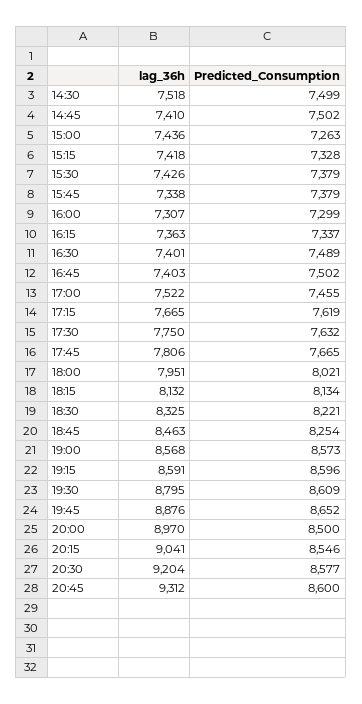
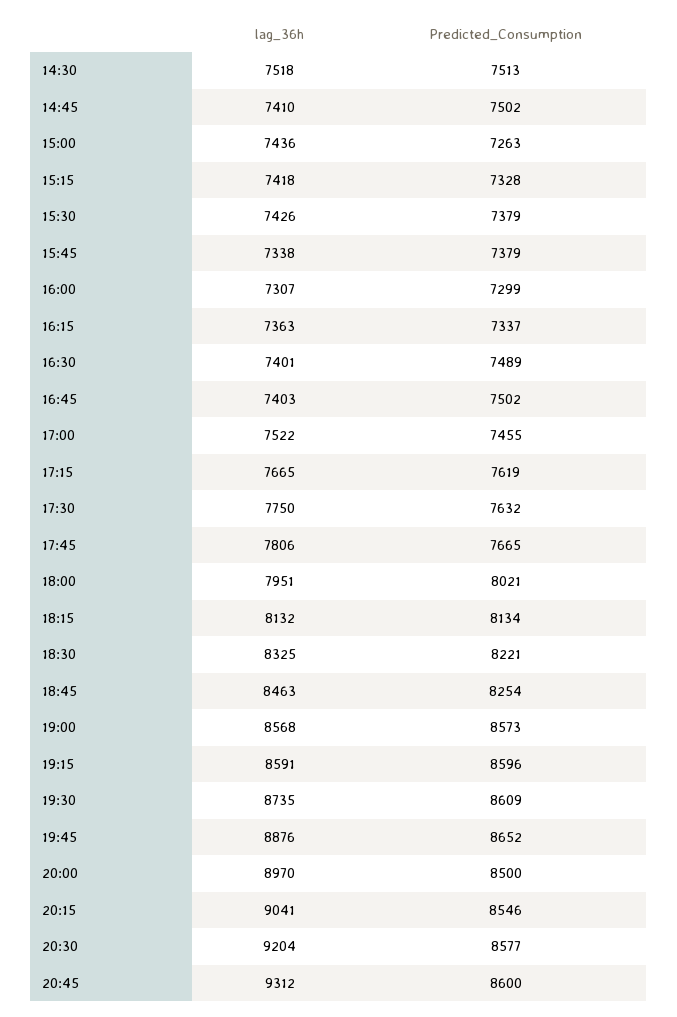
  {
    "lag_36h": {
      "14:30": 7518,
      "14:45": 7410,
      "15:00": 7436,
      "15:15": 7418,
      "15:30": 7426,
      "15:45": 7338,
      "16:00": 7307,
      "16:15": 7363,
      "16:30": 7401,
      "16:45": 7403,
      "17:00": 7522,
      "17:15": 7665,
      "17:30": 7750,
      "17:45": 7806,
      "18:00": 7951,
      "18:15": 8132,
      "18:30": 8325,
      "18:45": 8463,
      "19:00": 8568,
      "19:15": 8591,
-     "19:30": 8795,
+     "19:30": 8735,
      "19:45": 8876,
      "20:00": 8970,
      "20:15": 9041,
      "20:30": 9204,
      "20:45": 9312
    },
    "Predicted_Consumption": {
-     "14:30": 7499,
+     "14:30": 7513,
      "14:45": 7502,
      "15:00": 7263,
      "15:15": 7328,
      "15:30": 7379,
      "15:45": 7379,
      "16:00": 7299,
      "16:15": 7337,
      "16:30": 7489,
      "16:45": 7502,
      "17:00": 7455,
      "17:15": 7619,
      "17:30": 7632,
      "17:45": 7665,
      "18:00": 8021,
      "18:15": 8134,
      "18:30": 8221,
      "18:45": 8254,
      "19:00": 8573,
      "19:15": 8596,
      "19:30": 8609,
      "19:45": 8652,
      "20:00": 8500,
      "20:15": 8546,
      "20:30": 8577,
      "20:45": 8600
    }
  }

